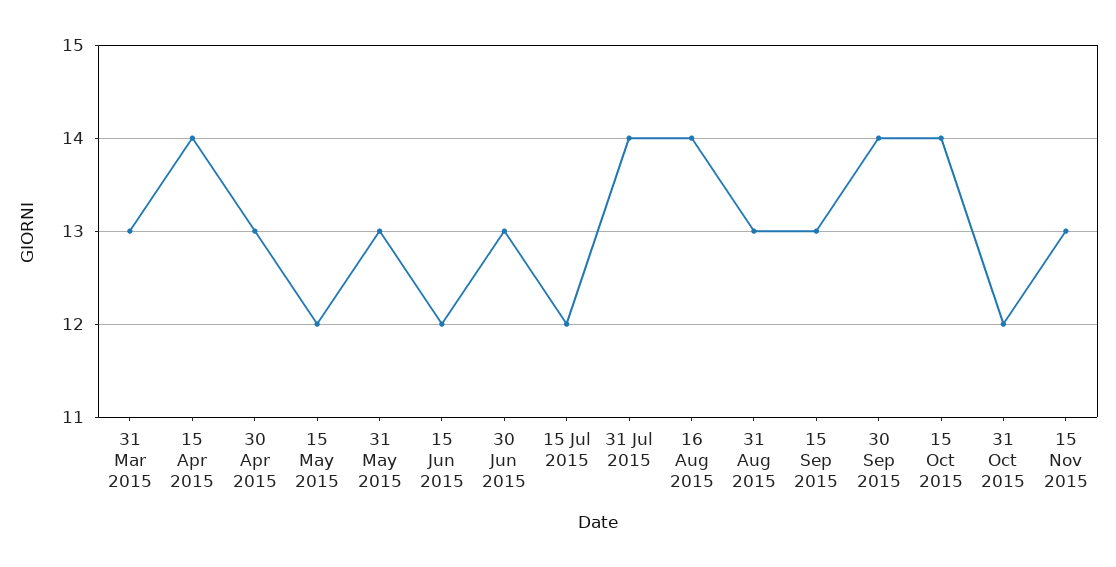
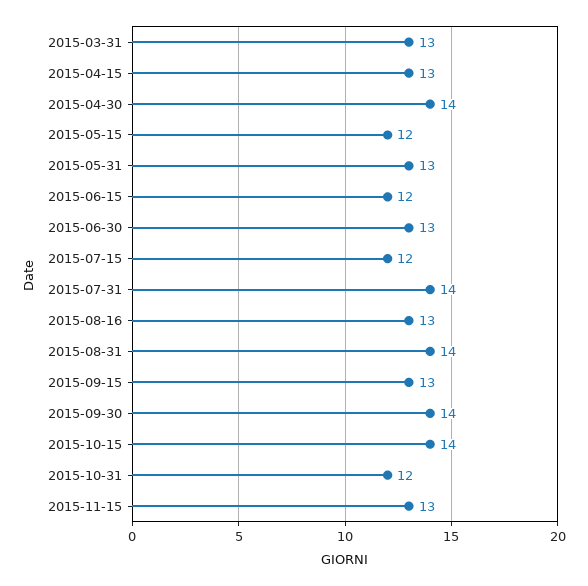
  {
    "31 Mar 2015": 13,
-   "15 Apr 2015": 14,
+   "15 Apr 2015": 13,
-   "30 Apr 2015": 13,
+   "30 Apr 2015": 14,
    "15 May 2015": 12,
    "31 May 2015": 13,
    "15 Jun 2015": 12,
    "30 Jun 2015": 13,
    "15 Jul 2015": 12,
    "31 Jul 2015": 14,
-   "16 Aug 2015": 14,
+   "16 Aug 2015": 13,
-   "31 Aug 2015": 13,
+   "31 Aug 2015": 14,
    "15 Sep 2015": 13,
    "30 Sep 2015": 14,
    "15 Oct 2015": 14,
    "31 Oct 2015": 12,
    "15 Nov 2015": 13
  }

